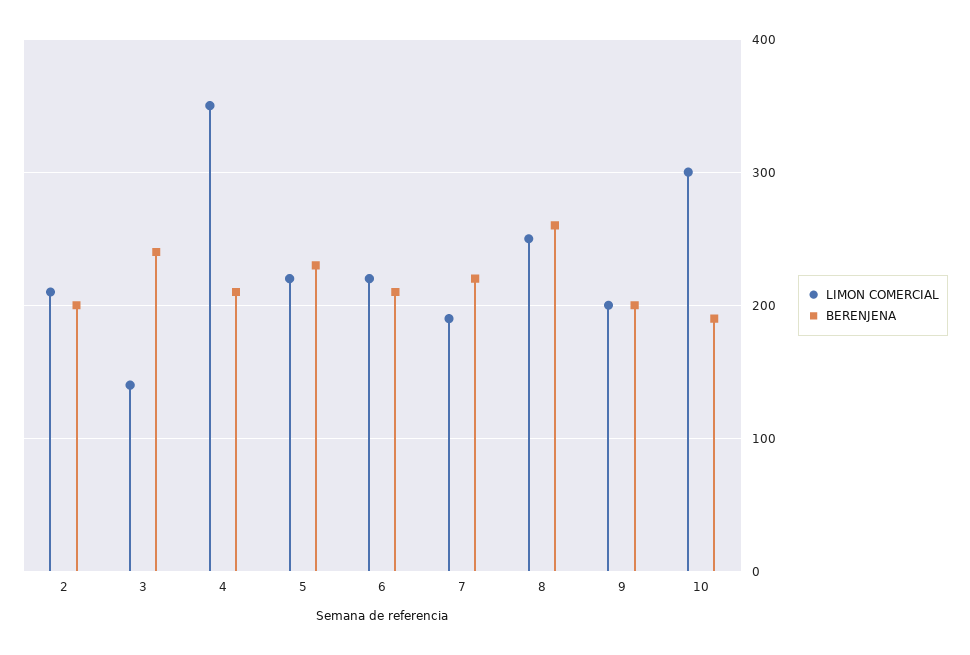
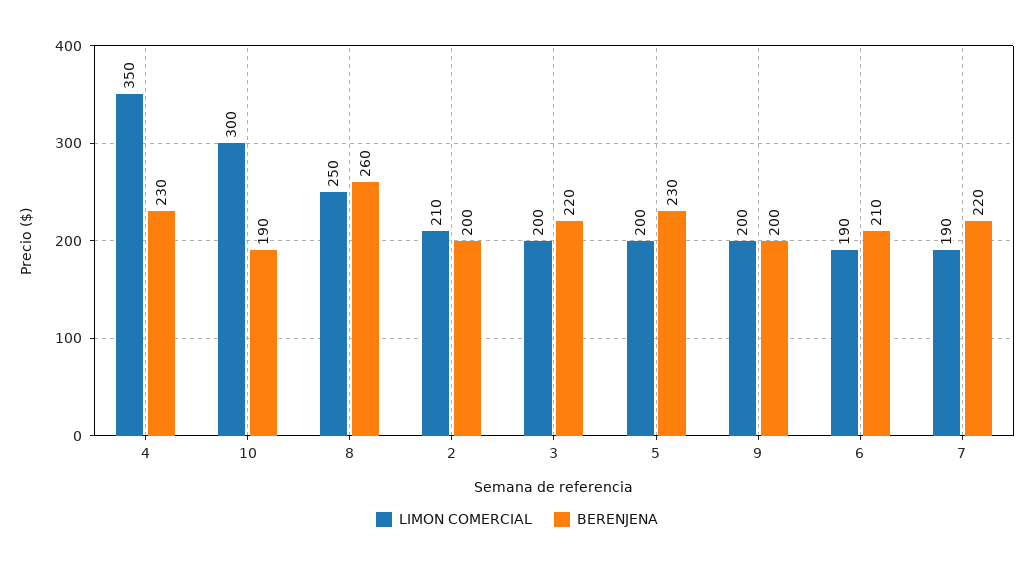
  {
    "LIMON COMERCIAL": {
      "2": 210,
-     "3": 140,
+     "3": 200,
      "4": 350,
-     "5": 220,
+     "5": 200,
-     "6": 220,
+     "6": 190,
      "7": 190,
      "8": 250,
      "9": 200,
      "10": 300
    },
    "BERENJENA": {
      "2": 200,
-     "3": 240,
+     "3": 220,
-     "4": 210,
+     "4": 230,
      "5": 230,
      "6": 210,
      "7": 220,
      "8": 260,
      "9": 200,
      "10": 190
    }
  }

